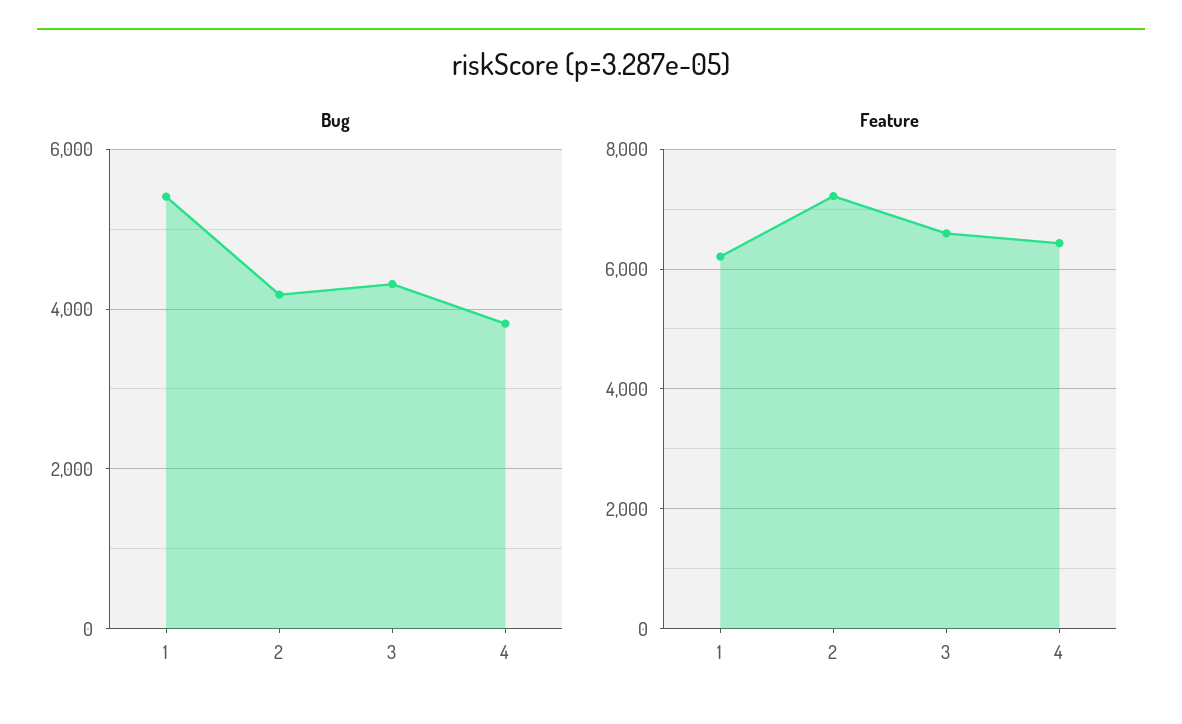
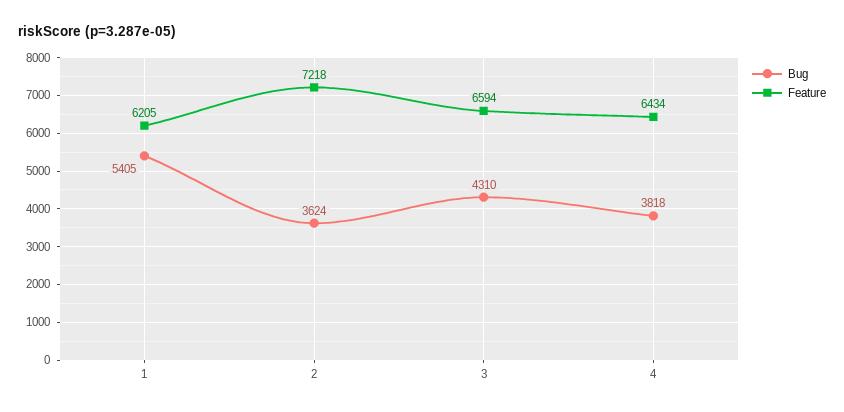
  {
    "Bug": {
      "1": 5405,
-     "2": 4200,
+     "2": 3624,
      "3": 4310,
      "4": 3818
    },
    "Feature": {
      "1": 6205,
      "2": 7218,
      "3": 6594,
      "4": 6434
    }
  }

